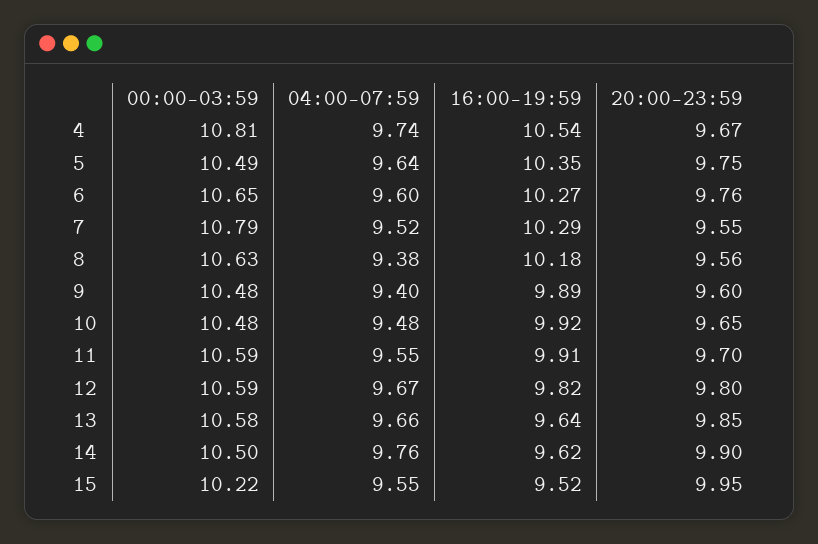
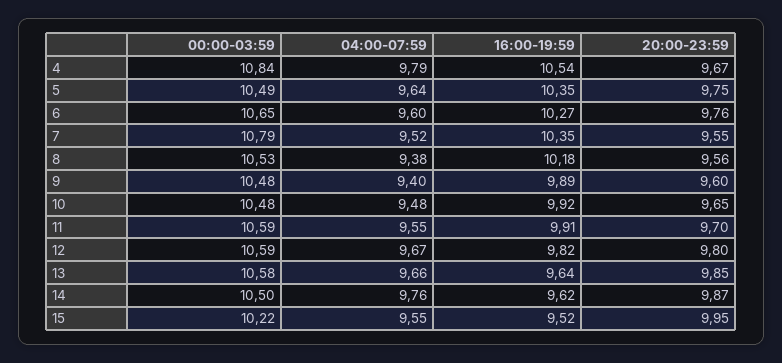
  {
    "00:00-03:59": {
-     "4": 10.81,
+     "4": 10.84,
      "5": 10.49,
      "6": 10.65,
      "7": 10.79,
-     "8": 10.63,
+     "8": 10.53,
      "9": 10.48,
      "10": 10.48,
      "11": 10.59,
      "12": 10.59,
      "13": 10.58,
      "14": 10.5,
      "15": 10.22
    },
    "04:00-07:59": {
-     "4": 9.74,
+     "4": 9.79,
      "5": 9.64,
      "6": 9.6,
      "7": 9.52,
      "8": 9.38,
      "9": 9.4,
      "10": 9.48,
      "11": 9.55,
      "12": 9.67,
      "13": 9.66,
      "14": 9.76,
      "15": 9.55
    },
    "16:00-19:59": {
      "4": 10.54,
      "5": 10.35,
      "6": 10.27,
-     "7": 10.29,
+     "7": 10.35,
      "8": 10.18,
      "9": 9.89,
      "10": 9.92,
      "11": 9.91,
      "12": 9.82,
      "13": 9.64,
      "14": 9.62,
      "15": 9.52
    },
    "20:00-23:59": {
      "4": 9.67,
      "5": 9.75,
      "6": 9.76,
      "7": 9.55,
      "8": 9.56,
      "9": 9.6,
      "10": 9.65,
      "11": 9.7,
      "12": 9.8,
      "13": 9.85,
-     "14": 9.9,
+     "14": 9.87,
      "15": 9.95
    }
  }

